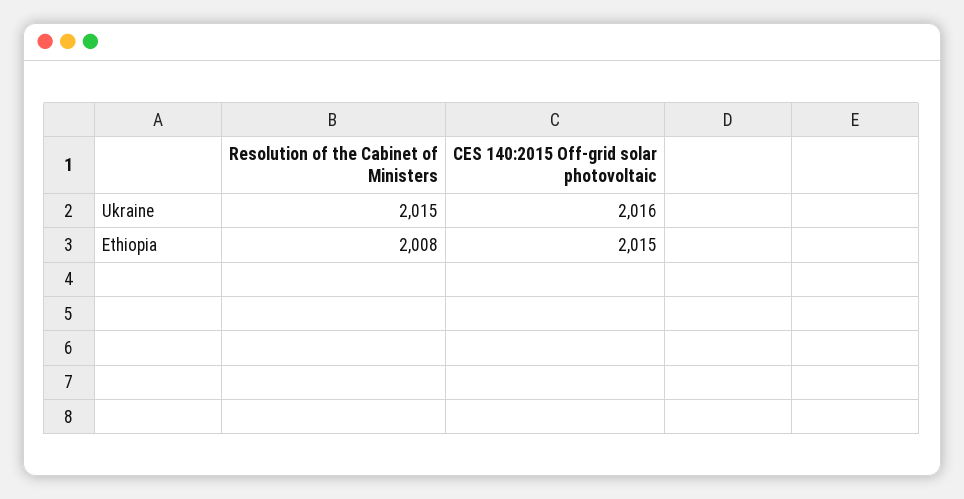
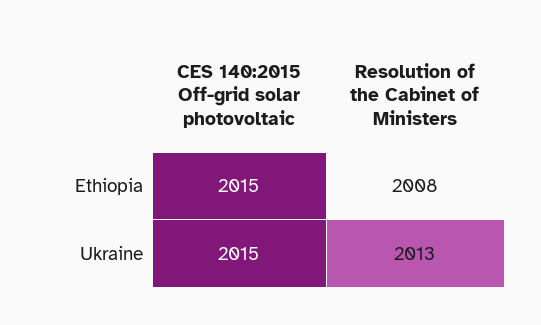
  {
    "Resolution of the Cabinet of Ministers": {
-     "Ukraine": 2015,
+     "Ukraine": 2013,
      "Ethiopia": 2008
    },
    "CES 140:2015 Off-grid solar photovoltaic": {
-     "Ukraine": 2016,
+     "Ukraine": 2015,
      "Ethiopia": 2015
    }
  }

